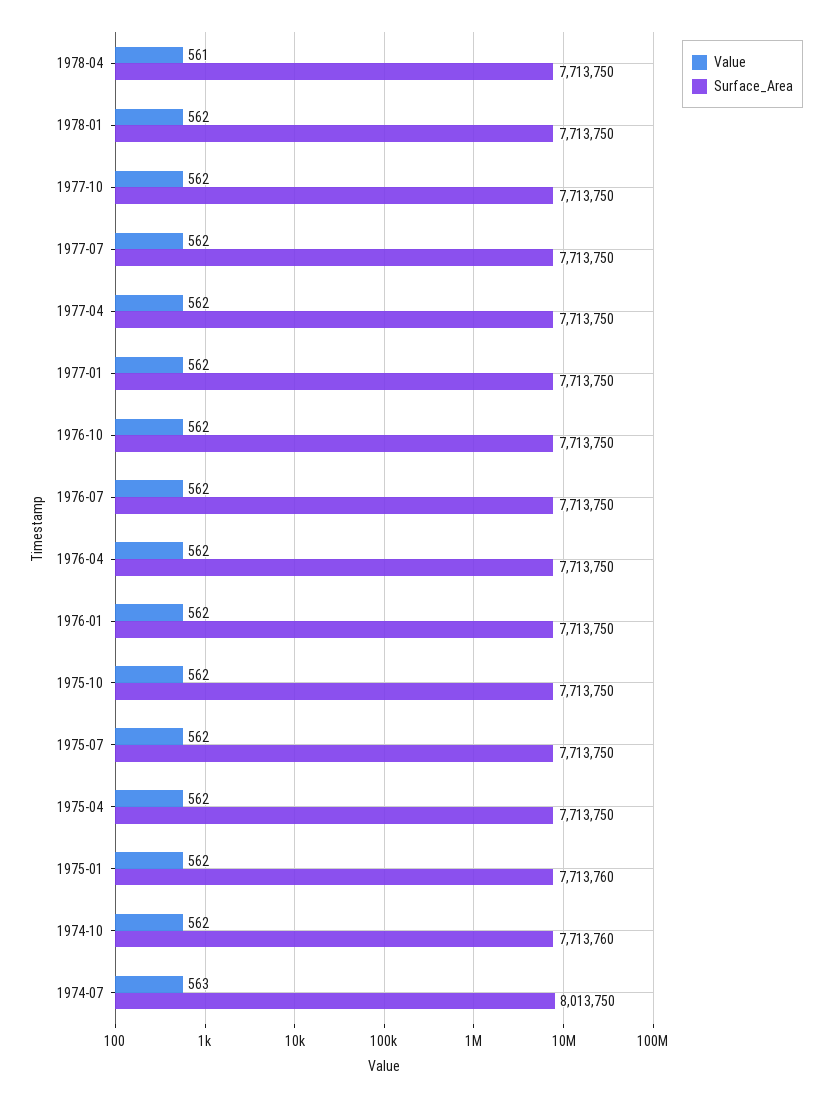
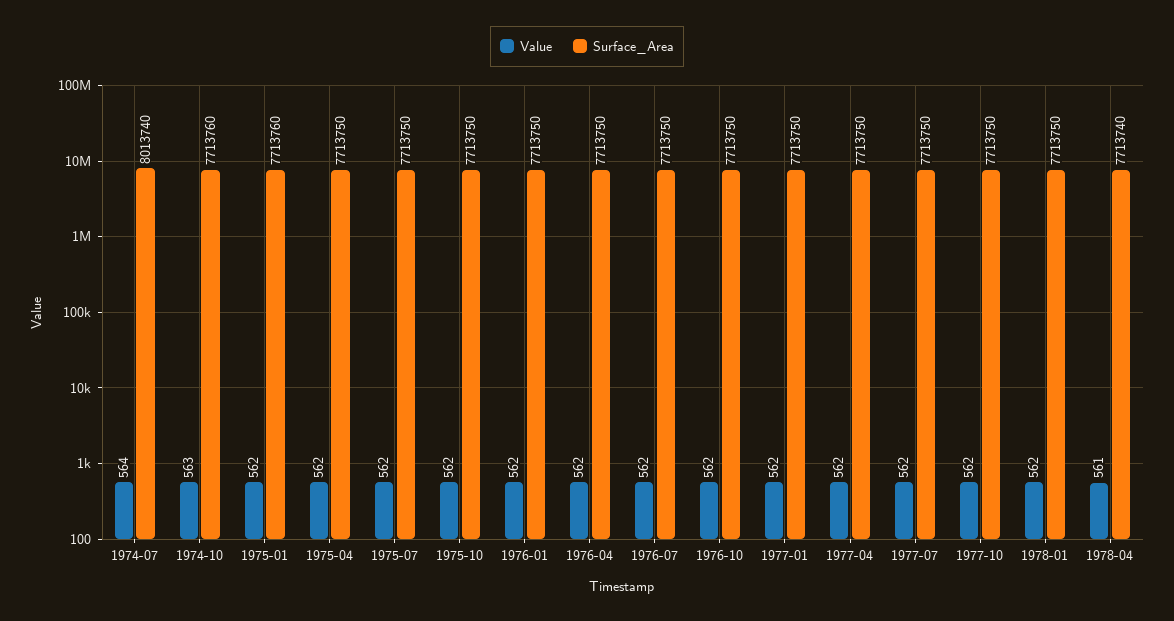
  {
    "Value": {
      "1978-04": 561,
      "1978-01": 562,
      "1977-10": 562,
      "1977-07": 562,
      "1977-04": 562,
      "1977-01": 562,
      "1976-10": 562,
      "1976-07": 562,
      "1976-04": 562,
      "1976-01": 562,
      "1975-10": 562,
      "1975-07": 562,
      "1975-04": 562,
      "1975-01": 562,
-     "1974-10": 562,
+     "1974-10": 563,
-     "1974-07": 563
+     "1974-07": 564
    },
    "Surface_Area": {
-     "1978-04": 7713750,
+     "1978-04": 7713740,
      "1978-01": 7713750,
      "1977-10": 7713750,
      "1977-07": 7713750,
      "1977-04": 7713750,
      "1977-01": 7713750,
      "1976-10": 7713750,
      "1976-07": 7713750,
      "1976-04": 7713750,
      "1976-01": 7713750,
      "1975-10": 7713750,
      "1975-07": 7713750,
      "1975-04": 7713750,
      "1975-01": 7713760,
      "1974-10": 7713760,
-     "1974-07": 8013750
+     "1974-07": 8013740
    }
  }

